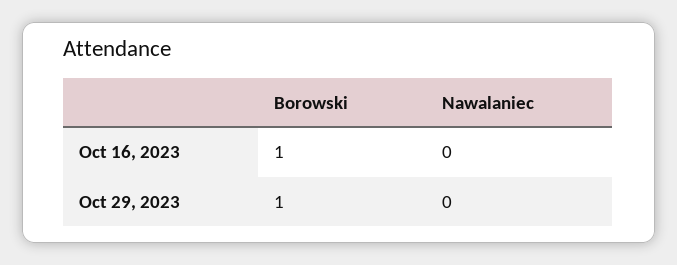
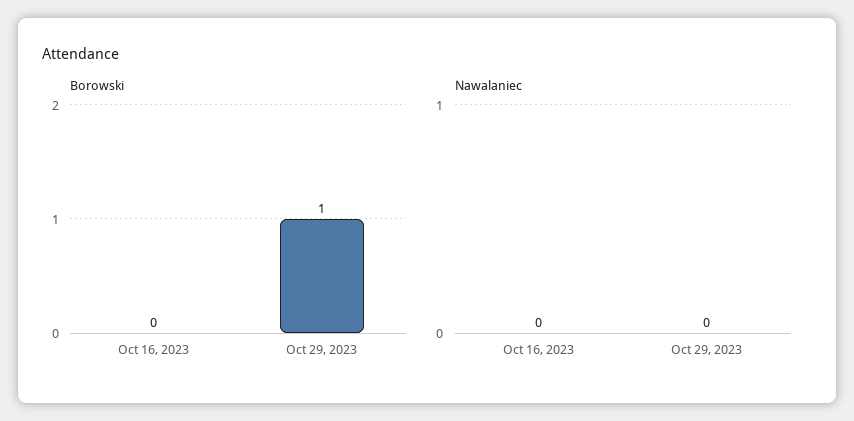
  {
    "Borowski": {
-     "Oct 16, 2023": 1,
+     "Oct 16, 2023": 0,
      "Oct 29, 2023": 1
    },
    "Nawalaniec": {
      "Oct 16, 2023": 0,
      "Oct 29, 2023": 0
    }
  }

